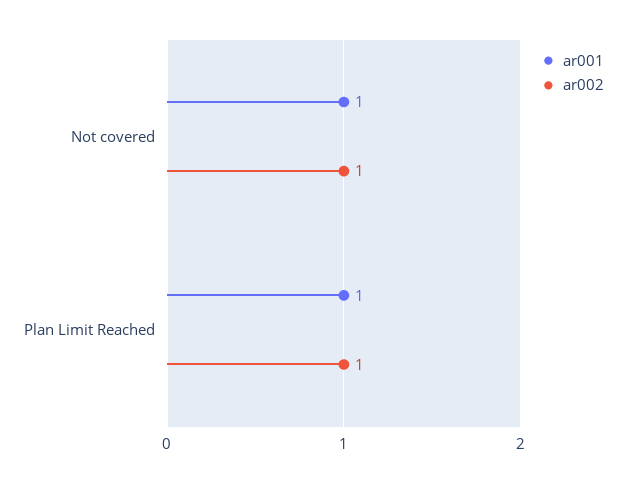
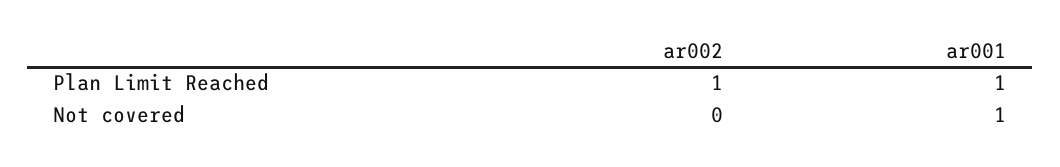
  {
    "ar001": {
      "Not covered": 1,
      "Plan Limit Reached": 1
    },
    "ar002": {
-     "Not covered": 1,
+     "Not covered": 0,
      "Plan Limit Reached": 1
    }
  }

